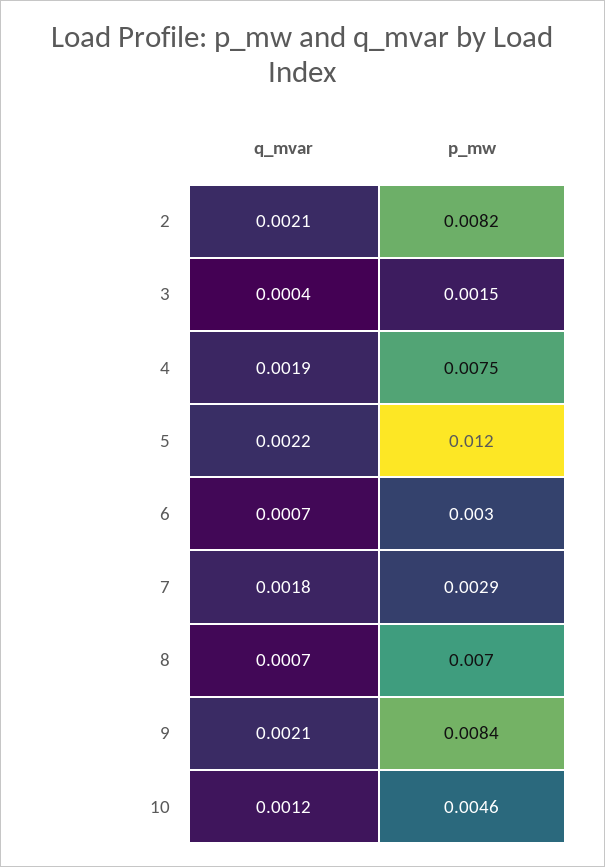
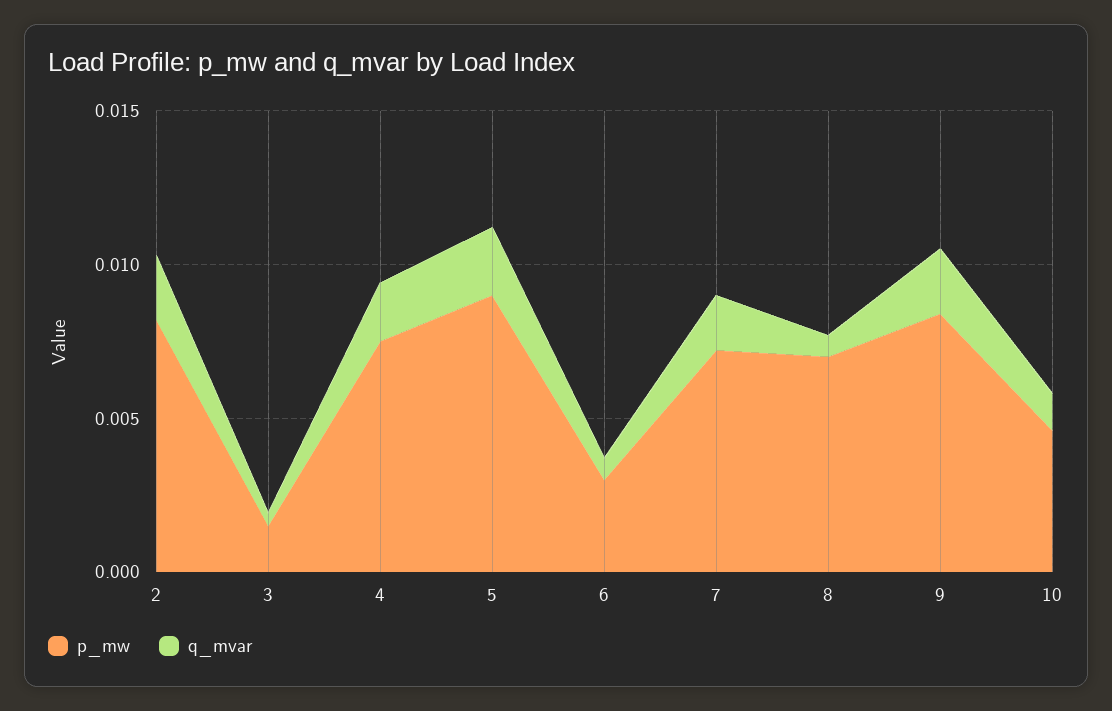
  {
    "q_mvar": {
      "2": 0.0021,
      "3": 0.0004,
      "4": 0.0019,
      "5": 0.0022,
      "6": 0.0007,
      "7": 0.0018,
      "8": 0.0007,
      "9": 0.0021,
      "10": 0.0012
    },
    "p_mw": {
      "2": 0.0082,
      "3": 0.0015,
      "4": 0.0075,
-     "5": 0.012,
+     "5": 0.009,
      "6": 0.003,
-     "7": 0.0029,
+     "7": 0.007,
      "8": 0.007,
      "9": 0.0084,
      "10": 0.0046
    }
  }

